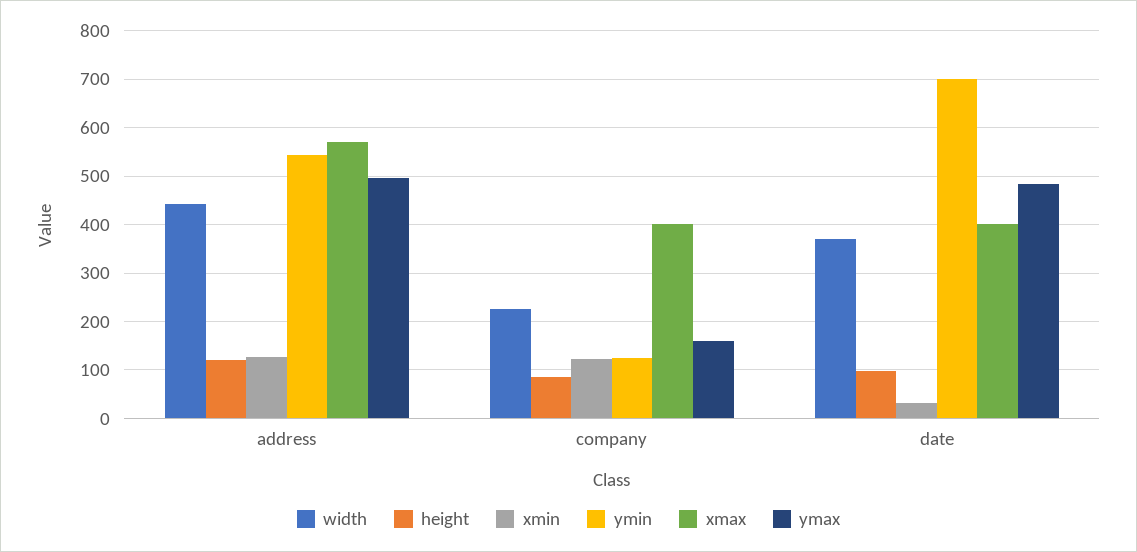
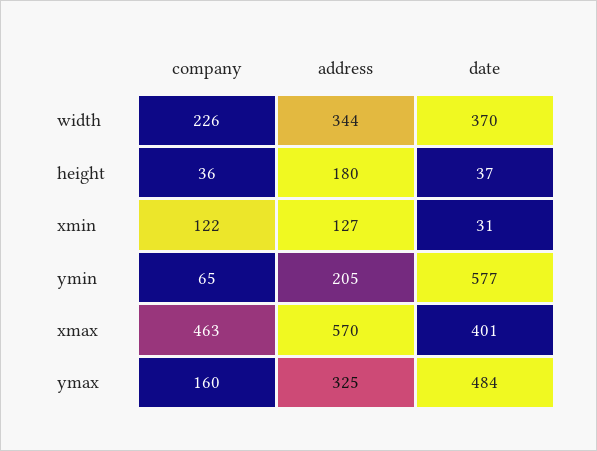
  {
    "width": {
-     "address": 440,
+     "address": 344,
      "company": 226,
      "date": 370
    },
    "height": {
-     "address": 120,
+     "address": 180,
-     "company": 80,
+     "company": 36,
-     "date": 100
+     "date": 37
    },
    "xmin": {
      "address": 127,
      "company": 122,
      "date": 31
    },
    "ymin": {
-     "address": 540,
+     "address": 205,
-     "company": 120,
+     "company": 65,
-     "date": 700
+     "date": 577
    },
    "xmax": {
      "address": 570,
-     "company": 400,
+     "company": 463,
      "date": 401
    },
    "ymax": {
-     "address": 500,
+     "address": 325,
      "company": 160,
      "date": 484
    }
  }

